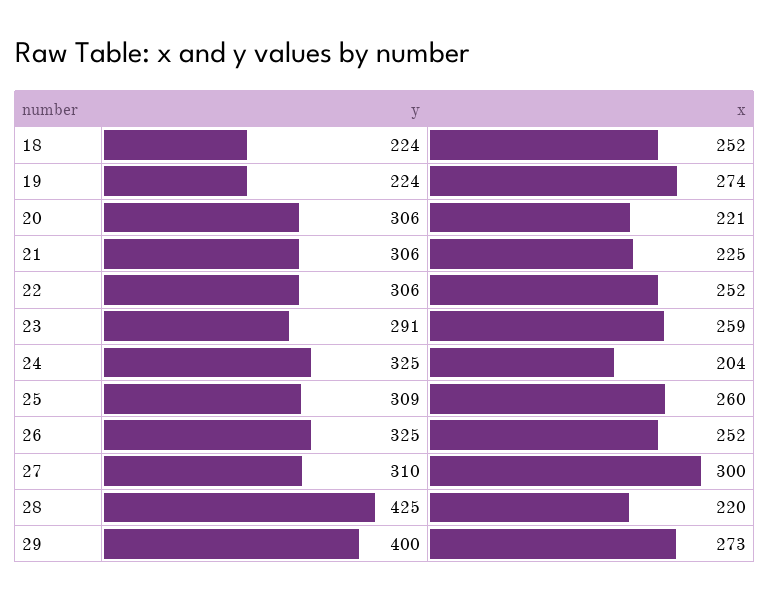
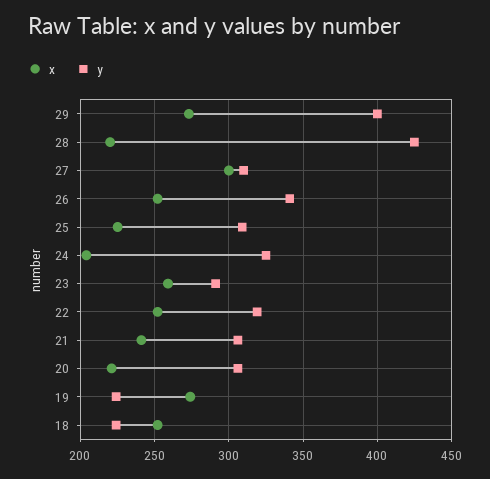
  {
    "y": {
      "18": 224,
      "19": 224,
      "20": 306,
      "21": 306,
-     "22": 306,
+     "22": 320,
      "23": 291,
      "24": 325,
      "25": 309,
-     "26": 325,
+     "26": 340,
      "27": 310,
      "28": 425,
      "29": 400
    },
    "x": {
      "18": 252,
      "19": 274,
      "20": 221,
-     "21": 225,
+     "21": 240,
      "22": 252,
      "23": 259,
      "24": 204,
-     "25": 260,
+     "25": 225,
      "26": 252,
      "27": 300,
      "28": 220,
      "29": 273
    }
  }

